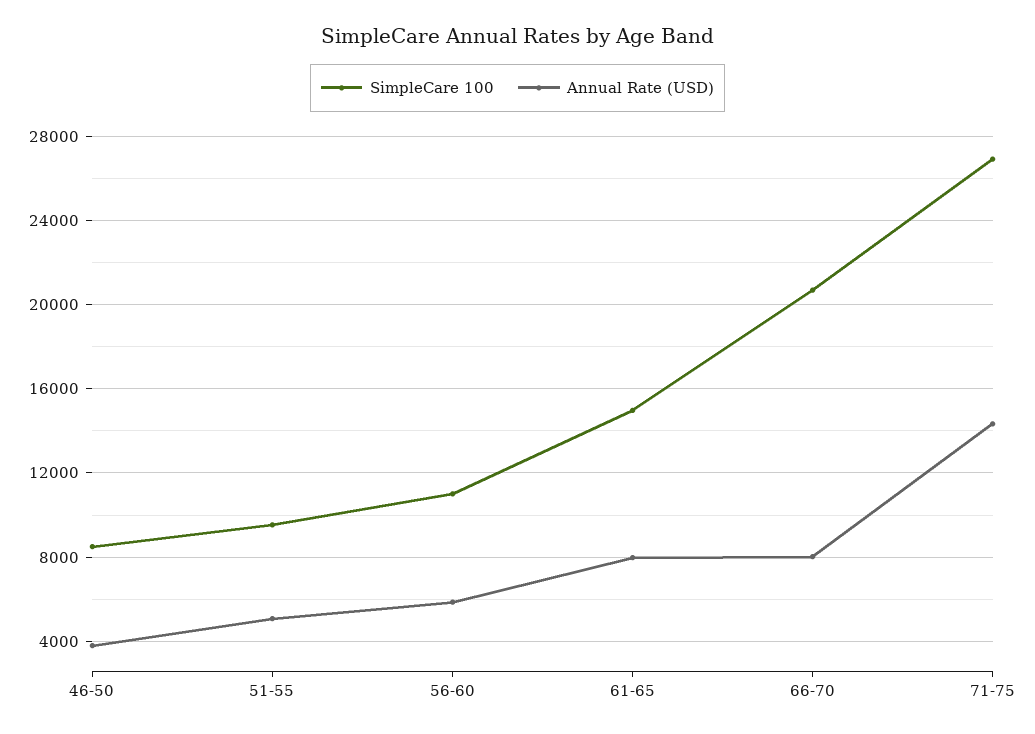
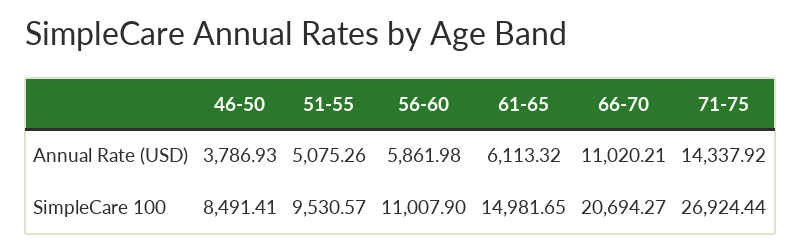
  {
    "SimpleCare 100": {
      "46-50": 8491.41,
      "51-55": 9530.57,
      "56-60": 11007.9,
      "61-65": 14981.65,
      "66-70": 20694.27,
      "71-75": 26924.44
    },
    "Annual Rate (USD)": {
      "46-50": 3786.93,
      "51-55": 5075.26,
      "56-60": 5861.98,
-     "61-65": 8000,
+     "61-65": 6113.32,
-     "66-70": 8000,
+     "66-70": 11020.21,
      "71-75": 14337.92
    }
  }

